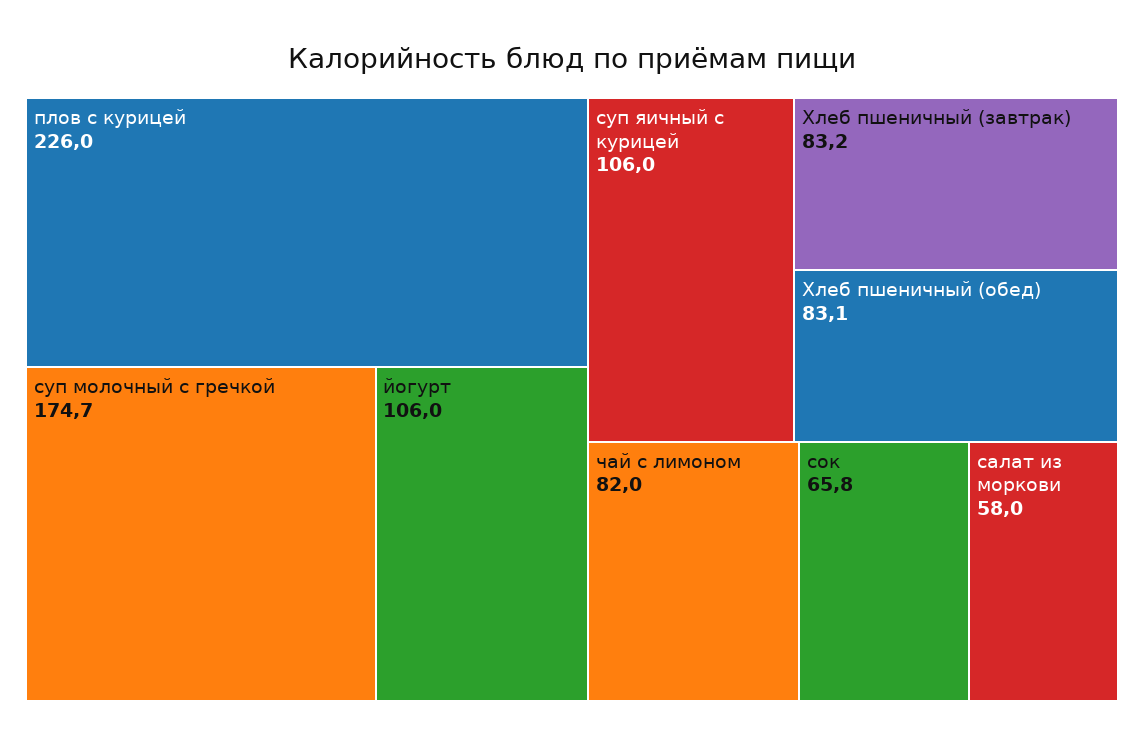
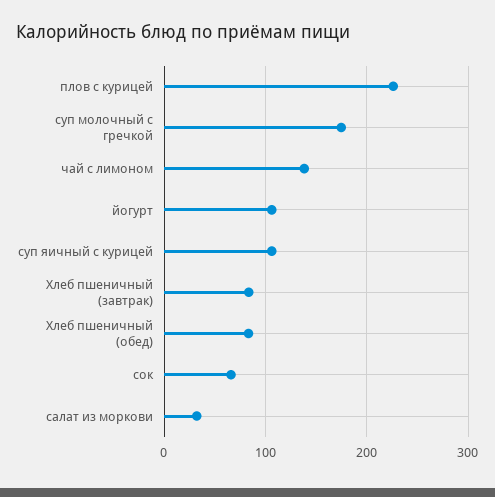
  {
    "плов с курицей": 226,
    "суп молочный с гречкой": 174.7,
    "йогурт": 106,
    "суп яичный с курицей": 106,
    "Хлеб пшеничный (завтрак)": 83.2,
    "Хлеб пшеничный (обед)": 83.1,
-   "чай с лимоном": 82,
+   "чай с лимоном": 140,
    "сок": 65.8,
-   "салат из моркови": 58
+   "салат из моркови": 30
  }

